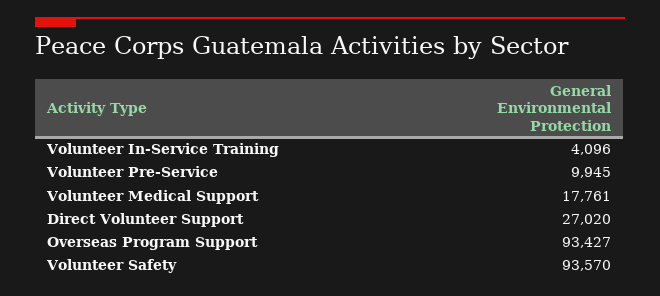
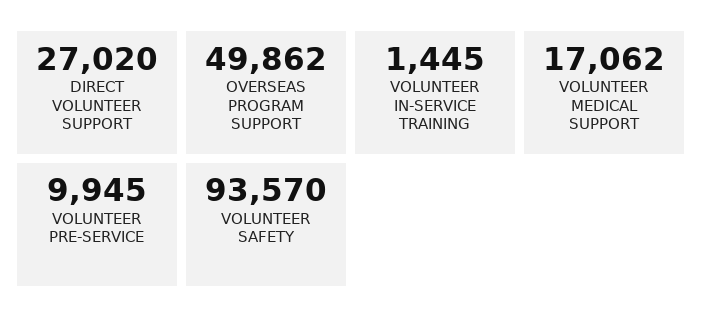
  {
-   "Volunteer In-Service Training": 4096,
+   "Volunteer In-Service Training": 1445,
    "Volunteer Pre-Service": 9945,
-   "Volunteer Medical Support": 17761,
+   "Volunteer Medical Support": 17062,
    "Direct Volunteer Support": 27020,
-   "Overseas Program Support": 93427,
+   "Overseas Program Support": 49862,
    "Volunteer Safety": 93570
  }

